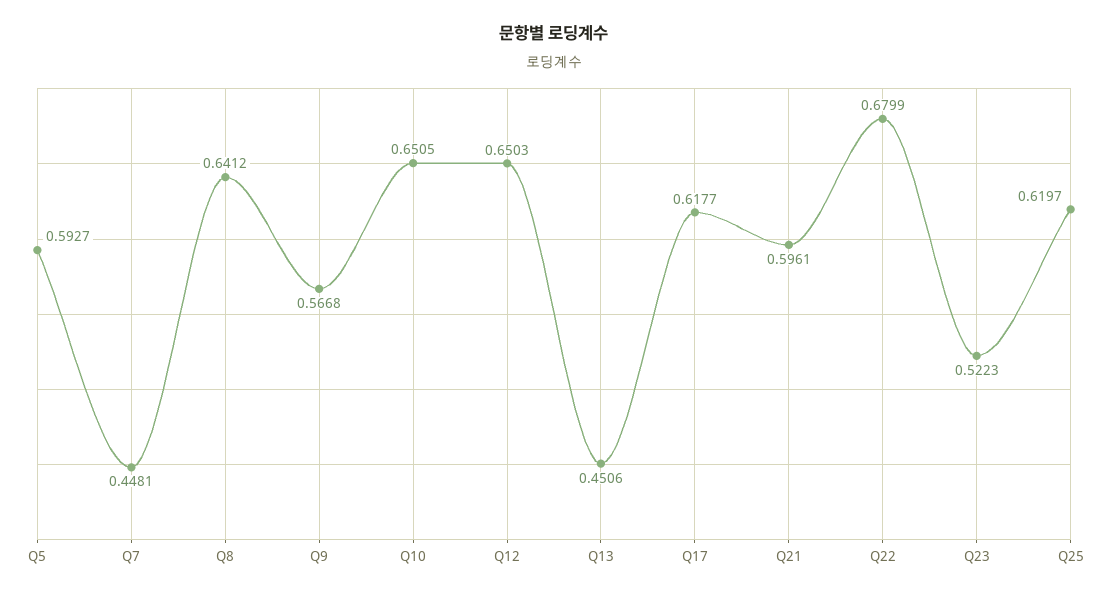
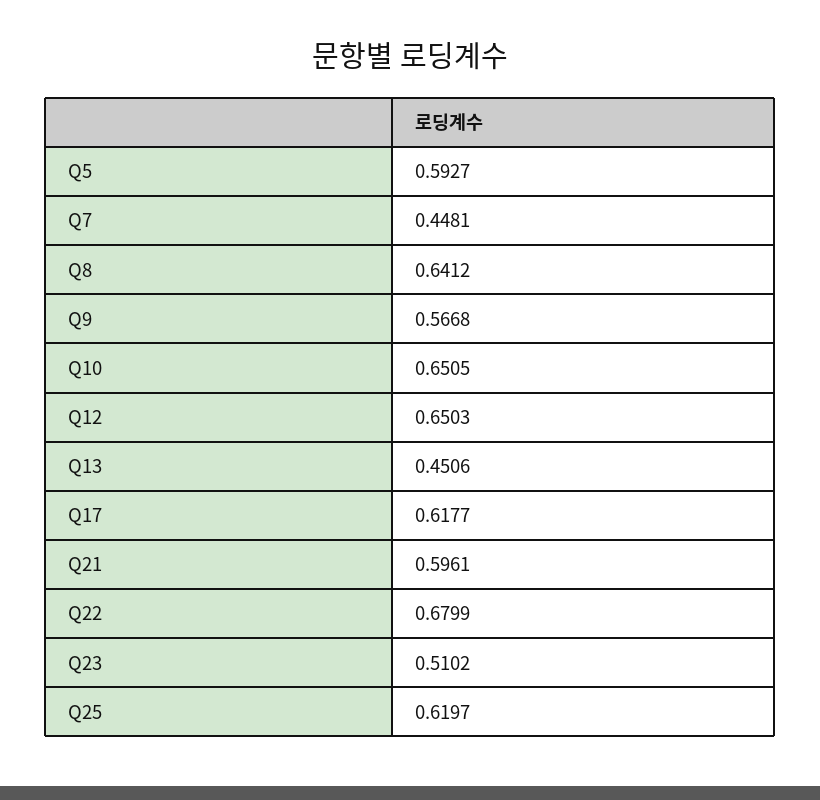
  {
    "Q5": 0.5927,
    "Q7": 0.4481,
    "Q8": 0.6412,
    "Q9": 0.5668,
    "Q10": 0.6505,
    "Q12": 0.6503,
    "Q13": 0.4506,
    "Q17": 0.6177,
    "Q21": 0.5961,
    "Q22": 0.6799,
-   "Q23": 0.5223,
+   "Q23": 0.5102,
    "Q25": 0.6197
  }

